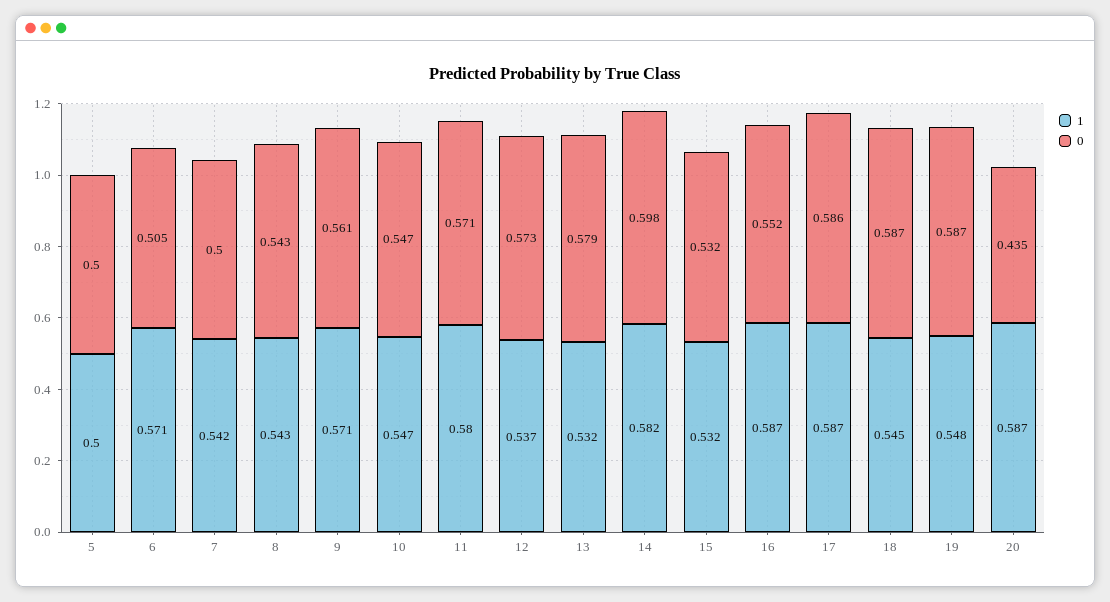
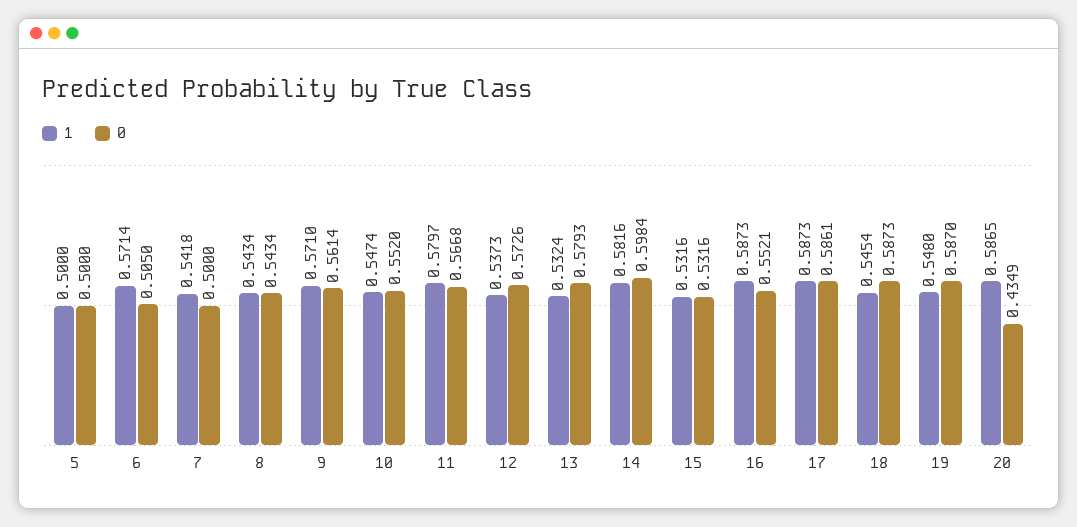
  {
    "1": {
      "5": 0.5,
      "6": 0.5714,
      "7": 0.5418,
      "8": 0.5434,
      "9": 0.571,
      "10": 0.5474,
      "11": 0.5797,
      "12": 0.5373,
      "13": 0.5324,
      "14": 0.5816,
      "15": 0.5316,
      "16": 0.5873,
      "17": 0.5873,
      "18": 0.5454,
      "19": 0.548,
      "20": 0.5865
    },
    "0": {
      "5": 0.5,
      "6": 0.505,
      "7": 0.5,
      "8": 0.5434,
      "9": 0.5614,
-     "10": 0.547,
+     "10": 0.552,
-     "11": 0.571,
+     "11": 0.5668,
      "12": 0.5726,
      "13": 0.5793,
      "14": 0.5984,
      "15": 0.5316,
      "16": 0.5521,
      "17": 0.5861,
      "18": 0.5873,
      "19": 0.587,
      "20": 0.4349
    }
  }

